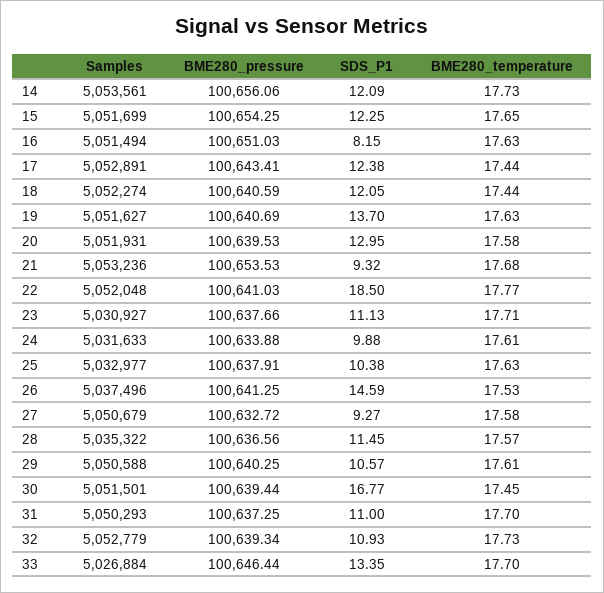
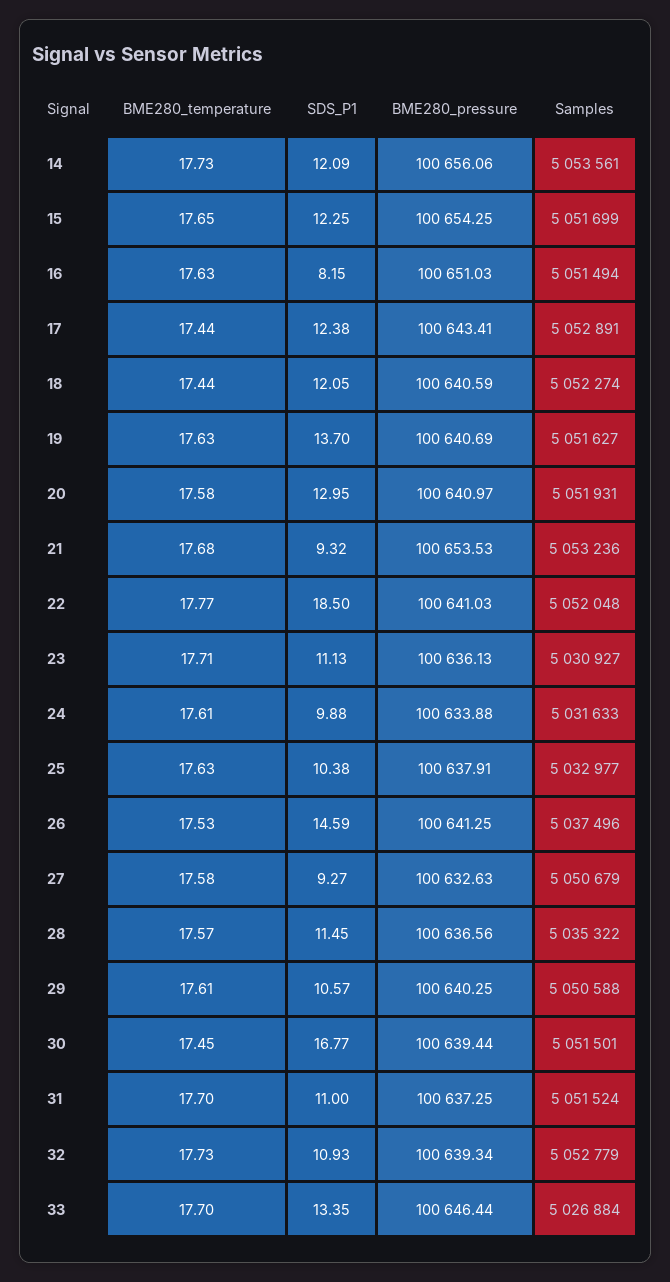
  {
    "Samples": {
      "14": 5053561,
      "15": 5051699,
      "16": 5051494,
      "17": 5052891,
      "18": 5052274,
      "19": 5051627,
      "20": 5051931,
      "21": 5053236,
      "22": 5052048,
      "23": 5030927,
      "24": 5031633,
      "25": 5032977,
      "26": 5037496,
      "27": 5050679,
      "28": 5035322,
      "29": 5050588,
      "30": 5051501,
-     "31": 5050293,
+     "31": 5051524,
      "32": 5052779,
      "33": 5026884
    },
    "BME280_pressure": {
      "14": 100656.06,
      "15": 100654.25,
      "16": 100651.03,
      "17": 100643.41,
      "18": 100640.59,
      "19": 100640.69,
-     "20": 100639.53,
+     "20": 100640.97,
      "21": 100653.53,
      "22": 100641.03,
-     "23": 100637.66,
+     "23": 100636.13,
      "24": 100633.88,
      "25": 100637.91,
      "26": 100641.25,
-     "27": 100632.72,
+     "27": 100632.63,
      "28": 100636.56,
      "29": 100640.25,
      "30": 100639.44,
      "31": 100637.25,
      "32": 100639.34,
      "33": 100646.44
    },
    "SDS_P1": {
      "14": 12.09,
      "15": 12.25,
      "16": 8.15,
      "17": 12.38,
      "18": 12.05,
      "19": 13.7,
      "20": 12.95,
      "21": 9.32,
      "22": 18.5,
      "23": 11.13,
      "24": 9.88,
      "25": 10.38,
      "26": 14.59,
      "27": 9.27,
      "28": 11.45,
      "29": 10.57,
      "30": 16.77,
      "31": 11,
      "32": 10.93,
      "33": 13.35
    },
    "BME280_temperature": {
      "14": 17.73,
      "15": 17.65,
      "16": 17.63,
      "17": 17.44,
      "18": 17.44,
      "19": 17.63,
      "20": 17.58,
      "21": 17.68,
      "22": 17.77,
      "23": 17.71,
      "24": 17.61,
      "25": 17.63,
      "26": 17.53,
      "27": 17.58,
      "28": 17.57,
      "29": 17.61,
      "30": 17.45,
      "31": 17.7,
      "32": 17.73,
      "33": 17.7
    }
  }

